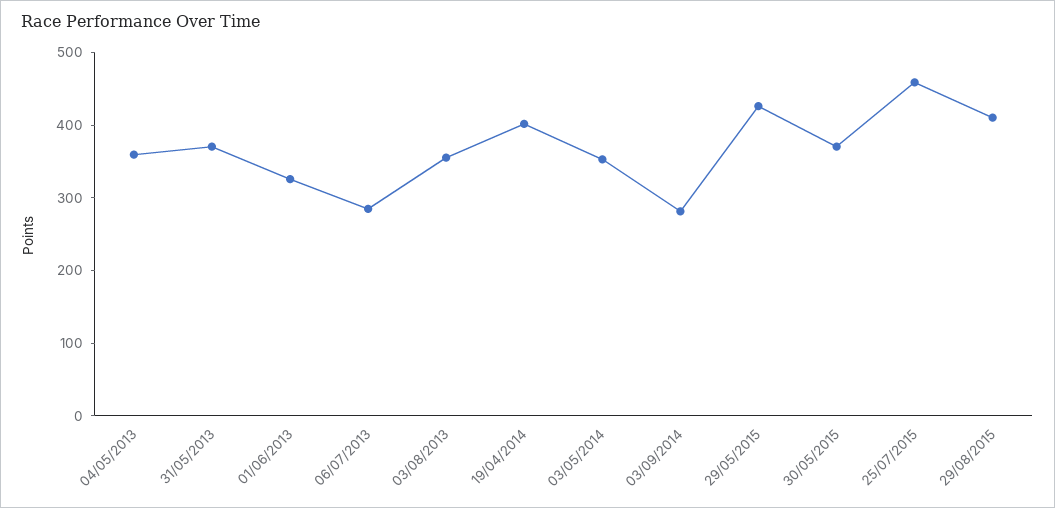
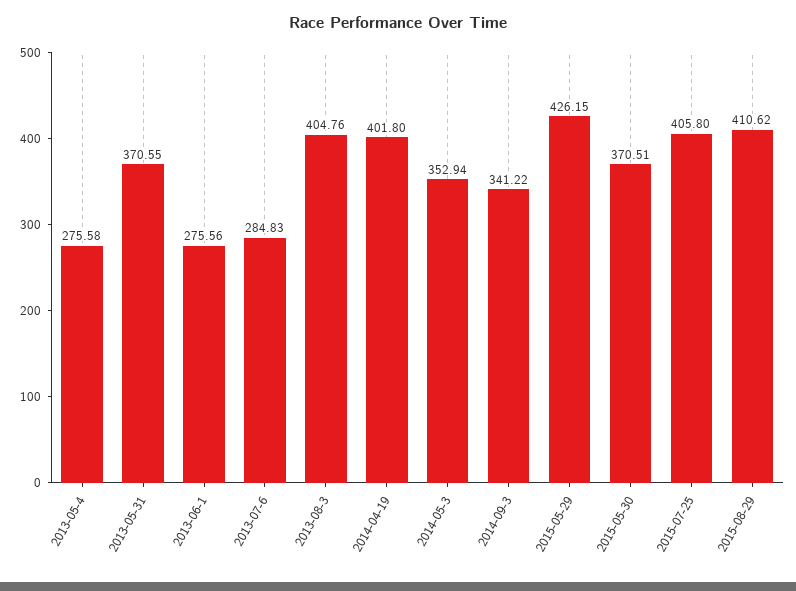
  {
-   "04/05/2013": 360,
+   "04/05/2013": 275.58,
    "31/05/2013": 370.55,
-   "01/06/2013": 320,
+   "01/06/2013": 275.56,
    "06/07/2013": 284.83,
-   "03/08/2013": 360,
+   "03/08/2013": 404.76,
    "19/04/2014": 401.8,
    "03/05/2014": 352.94,
-   "03/09/2014": 280,
+   "03/09/2014": 341.22,
    "29/05/2015": 426.15,
    "30/05/2015": 370.51,
-   "25/07/2015": 460,
+   "25/07/2015": 405.8,
    "29/08/2015": 410.62
  }

